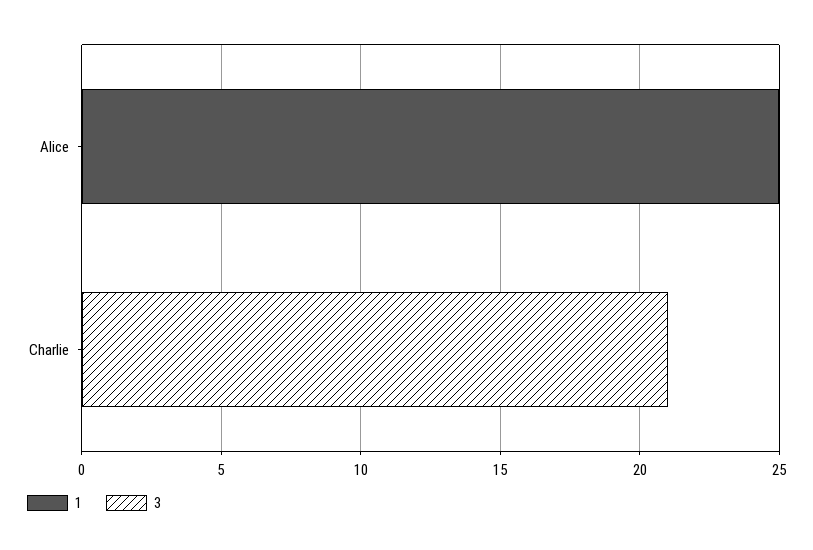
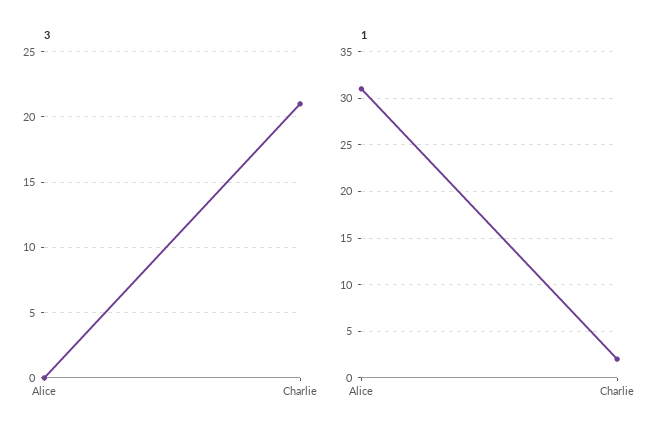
  {
    "1": {
-     "Alice": 25,
+     "Alice": 31,
-     "Charlie": 0
+     "Charlie": 2
    },
    "3": {
      "Alice": 0,
      "Charlie": 21
    }
  }

